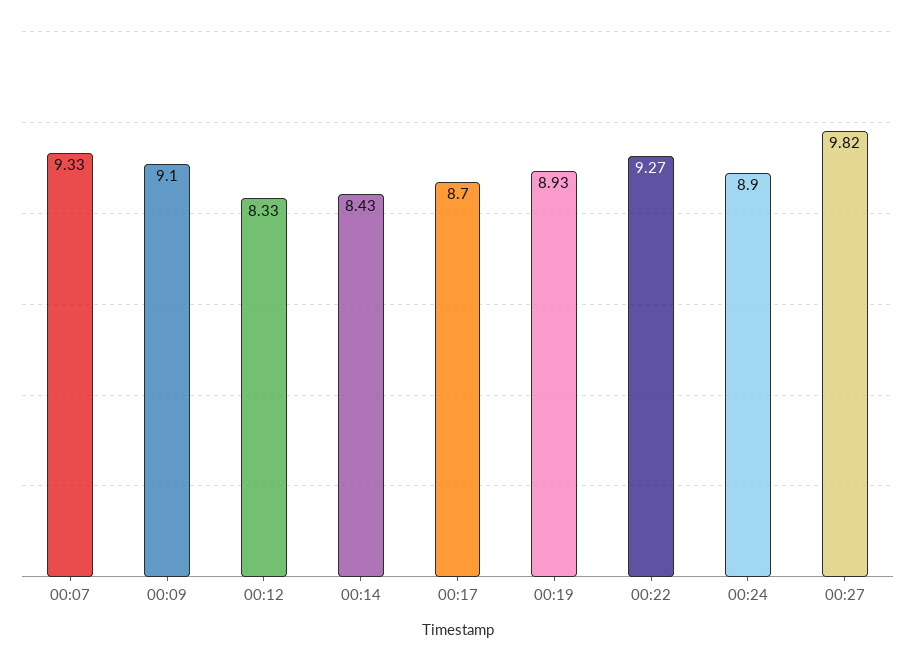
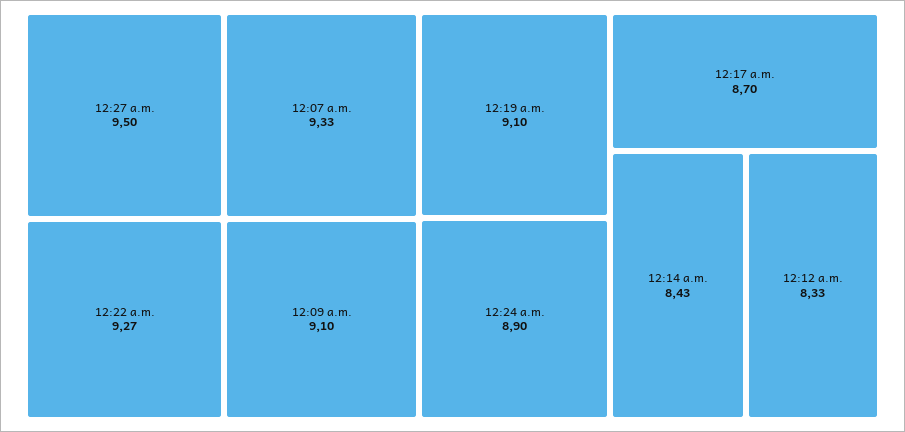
  {
    "00:07": 9.33,
    "00:09": 9.1,
    "00:12": 8.33,
    "00:14": 8.43,
    "00:17": 8.7,
-   "00:19": 8.93,
+   "00:19": 9.1,
    "00:22": 9.27,
    "00:24": 8.9,
-   "00:27": 9.82
+   "00:27": 9.5
  }

